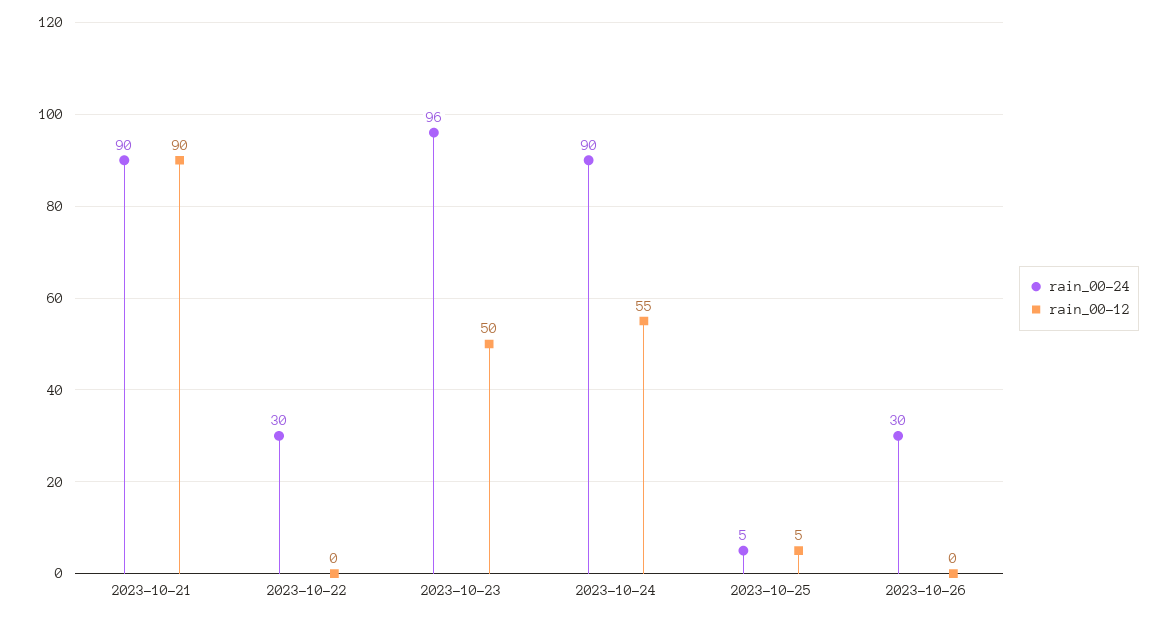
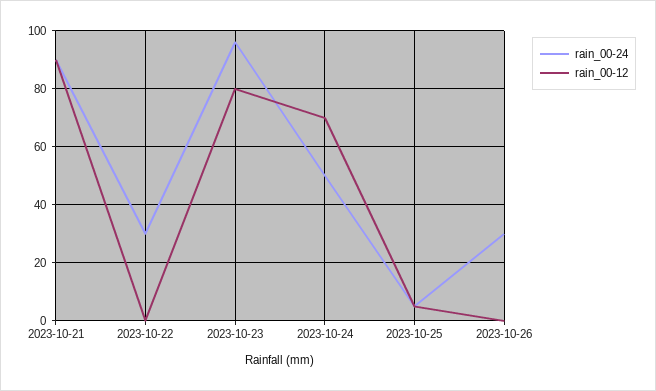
  {
    "rain_00-24": {
      "2023-10-21": 90,
      "2023-10-22": 30,
      "2023-10-23": 96,
-     "2023-10-24": 90,
+     "2023-10-24": 50,
      "2023-10-25": 5,
      "2023-10-26": 30
    },
    "rain_00-12": {
      "2023-10-21": 90,
      "2023-10-22": 0,
-     "2023-10-23": 50,
+     "2023-10-23": 80,
-     "2023-10-24": 55,
+     "2023-10-24": 70,
      "2023-10-25": 5,
      "2023-10-26": 0
    }
  }

